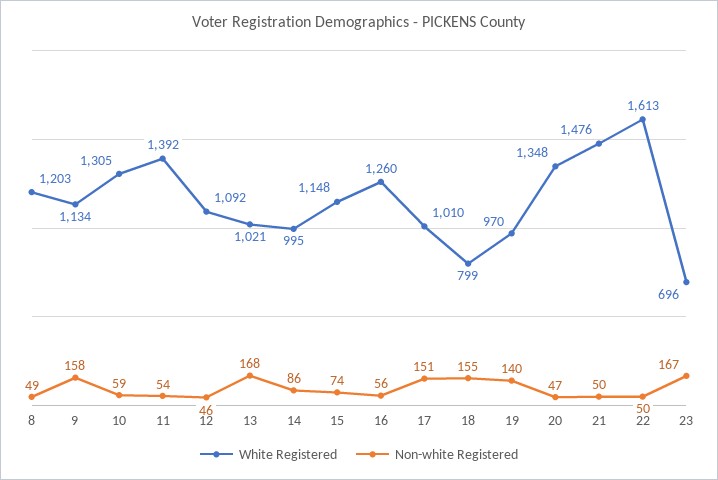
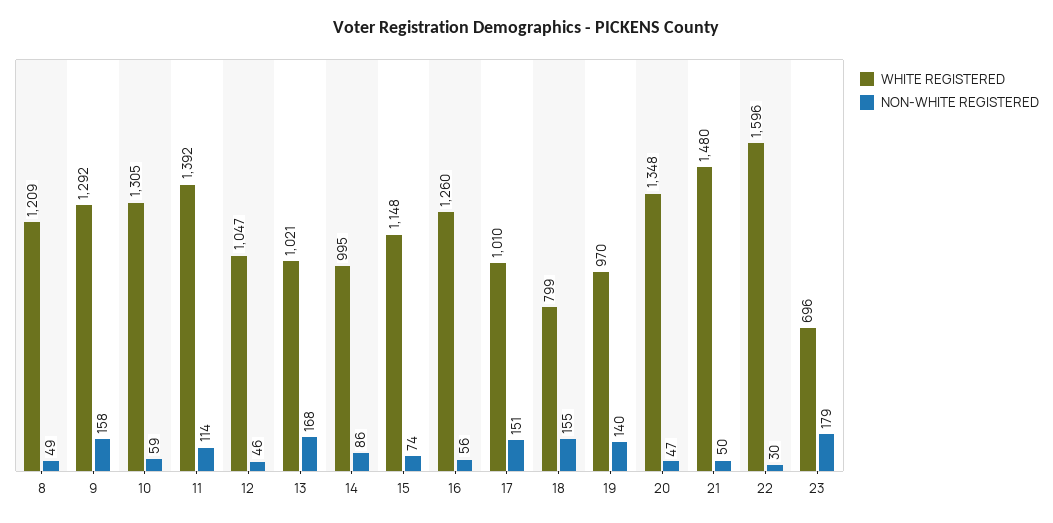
  {
    "White Registered": {
-     "8": 1203,
+     "8": 1209,
-     "9": 1134,
+     "9": 1292,
      "10": 1305,
      "11": 1392,
-     "12": 1092,
+     "12": 1047,
      "13": 1021,
      "14": 995,
      "15": 1148,
      "16": 1260,
      "17": 1010,
      "18": 799,
      "19": 970,
      "20": 1348,
-     "21": 1476,
+     "21": 1480,
-     "22": 1613,
+     "22": 1596,
      "23": 696
    },
    "Non-white Registered": {
      "8": 49,
      "9": 158,
      "10": 59,
-     "11": 54,
+     "11": 114,
      "12": 46,
      "13": 168,
      "14": 86,
      "15": 74,
      "16": 56,
      "17": 151,
      "18": 155,
      "19": 140,
      "20": 47,
      "21": 50,
-     "22": 50,
+     "22": 30,
-     "23": 167
+     "23": 179
    }
  }

